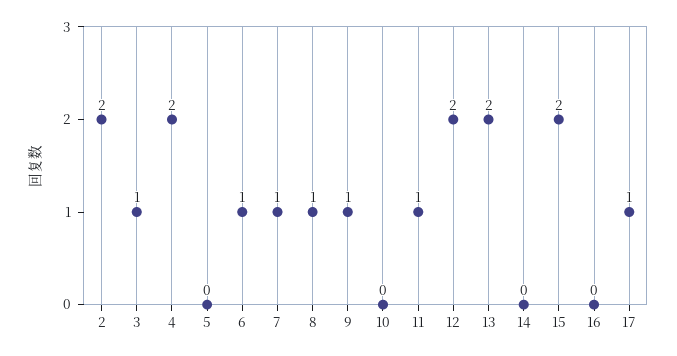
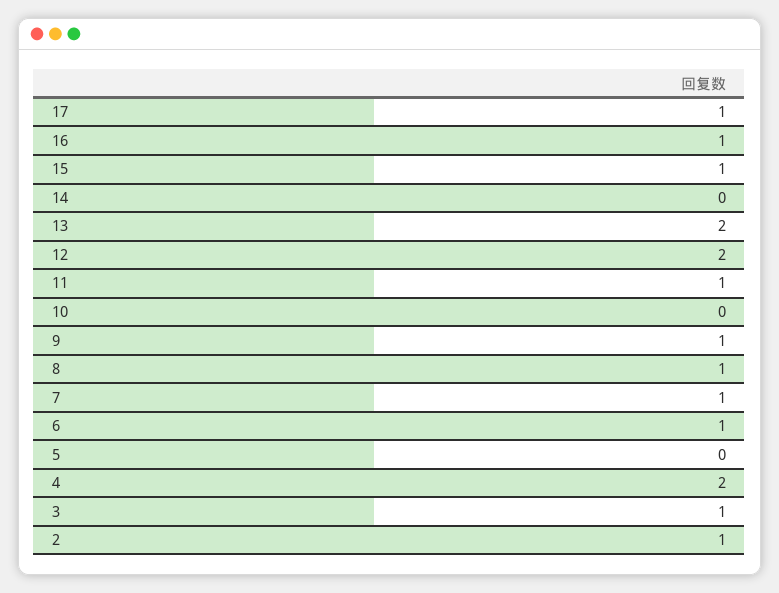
  {
-   "2": 2,
+   "2": 1,
    "3": 1,
    "4": 2,
    "5": 0,
    "6": 1,
    "7": 1,
    "8": 1,
    "9": 1,
    "10": 0,
    "11": 1,
    "12": 2,
    "13": 2,
    "14": 0,
-   "15": 2,
+   "15": 1,
-   "16": 0,
+   "16": 1,
    "17": 1
  }

